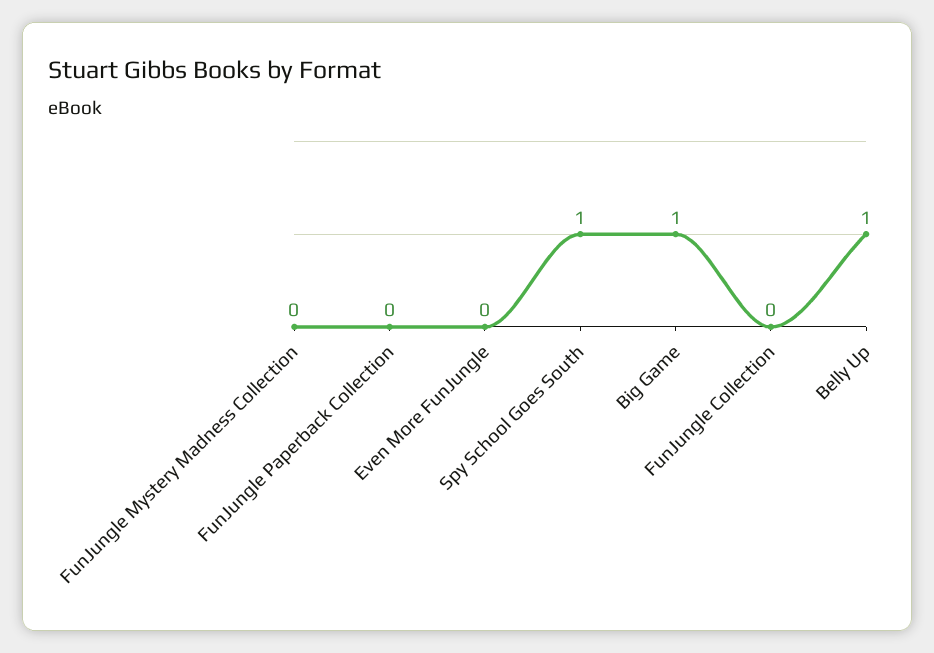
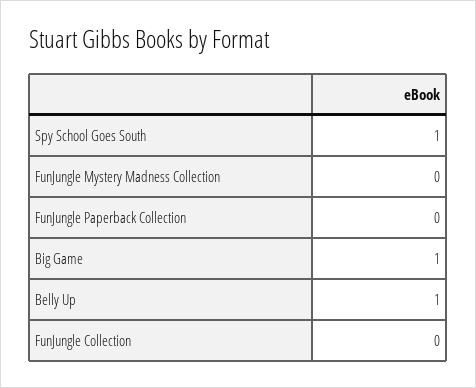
  {
    "FunJungle Mystery Madness Collection": 0,
    "FunJungle Paperback Collection": 0,
-   "Even More FunJungle": 0,
    "Spy School Goes South": 1,
    "Big Game": 1,
    "FunJungle Collection": 0,
    "Belly Up": 1
  }

